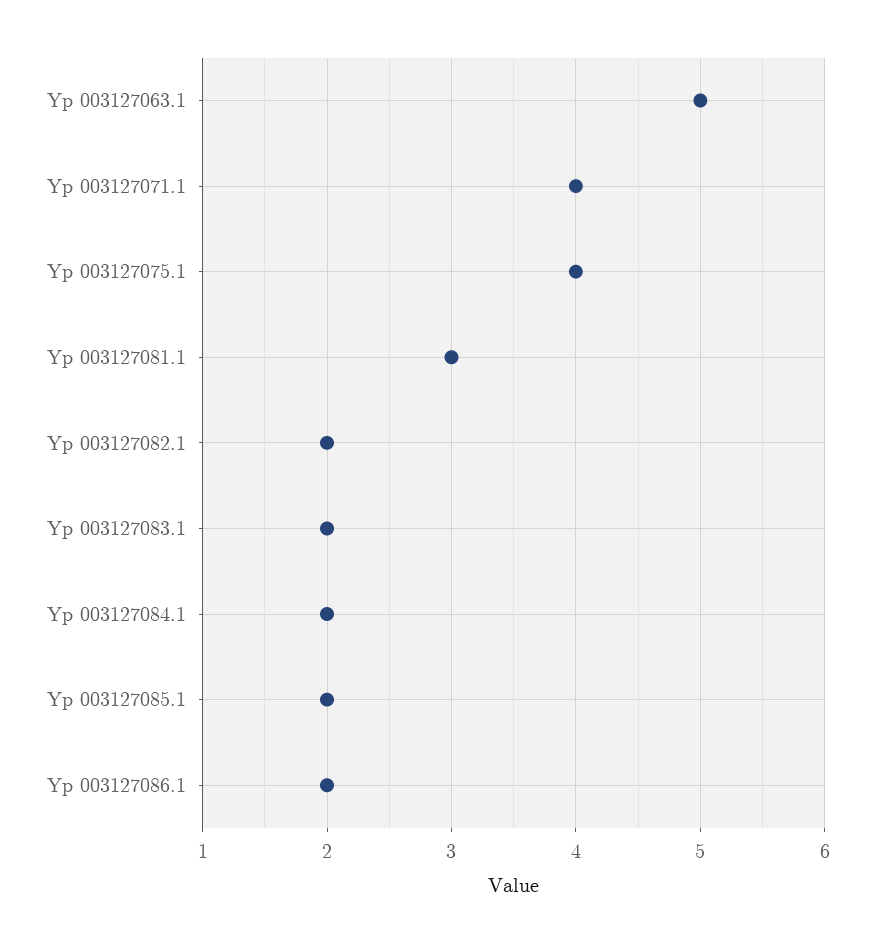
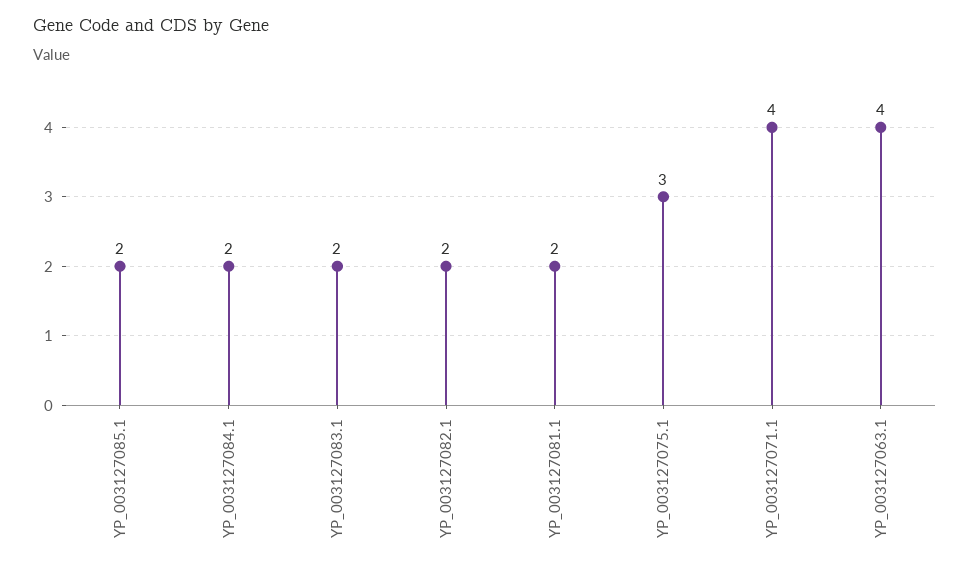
  {
-   "Yp 003127063.1": 5,
+   "Yp 003127063.1": 4,
    "Yp 003127071.1": 4,
-   "Yp 003127075.1": 4,
+   "Yp 003127075.1": 3,
-   "Yp 003127081.1": 3,
+   "Yp 003127081.1": 2,
    "Yp 003127082.1": 2,
    "Yp 003127083.1": 2,
    "Yp 003127084.1": 2,
-   "Yp 003127085.1": 2,
+   "Yp 003127085.1": 2
-   "Yp 003127086.1": 2
  }

